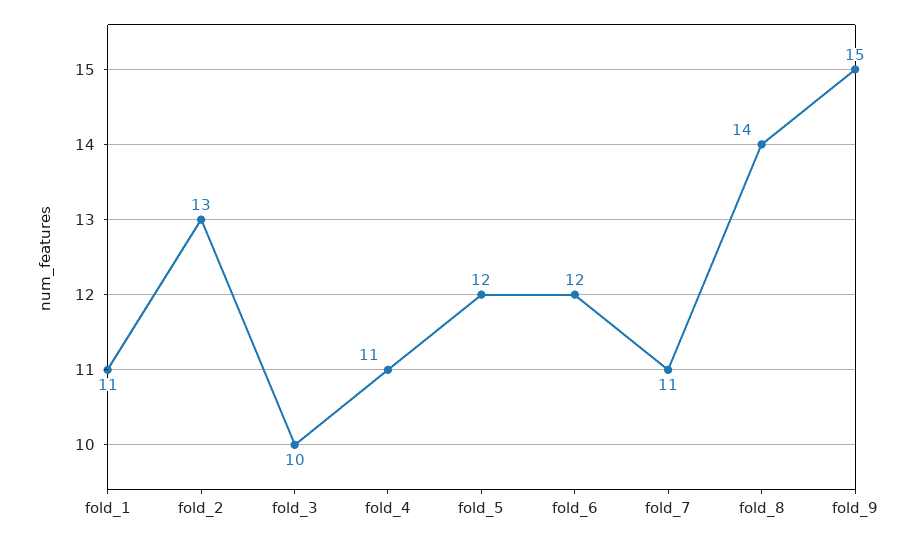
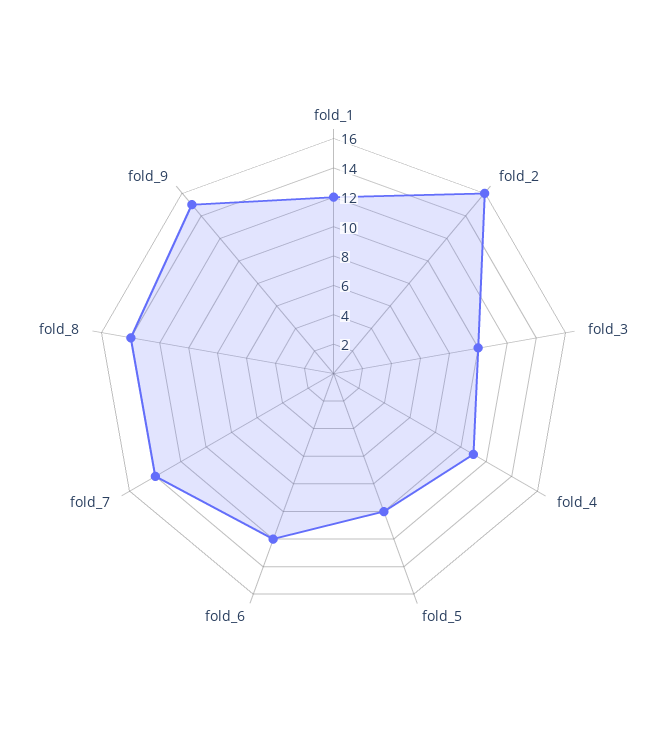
  {
-   "fold_1": 11,
+   "fold_1": 12,
-   "fold_2": 13,
+   "fold_2": 16,
    "fold_3": 10,
    "fold_4": 11,
-   "fold_5": 12,
+   "fold_5": 10,
    "fold_6": 12,
-   "fold_7": 11,
+   "fold_7": 14,
    "fold_8": 14,
    "fold_9": 15
  }

